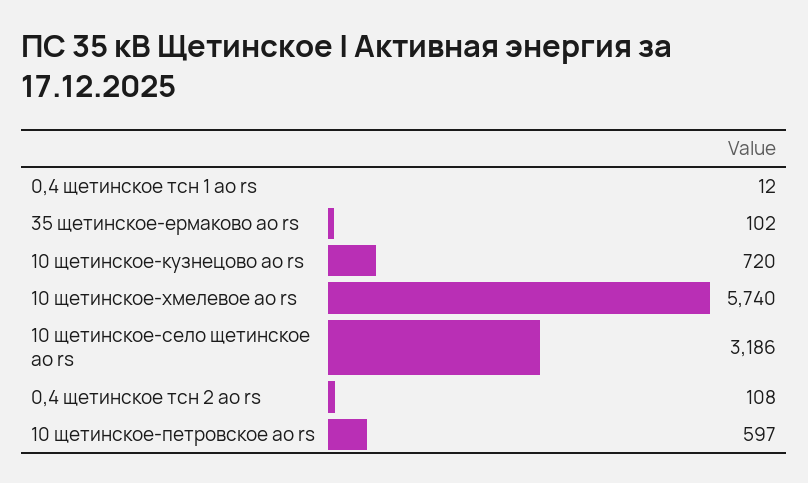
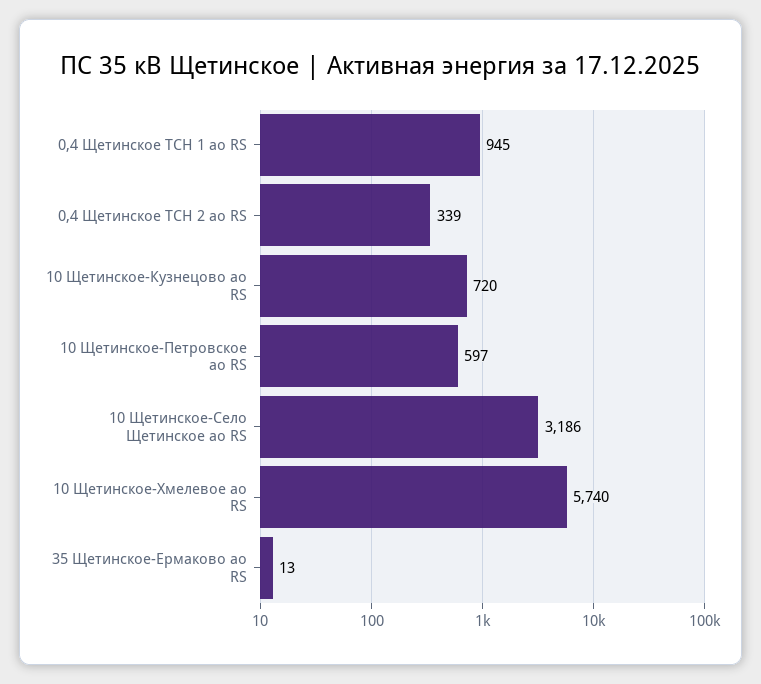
  {
-   "0,4 щетинское тсн 1 ао rs": 12,
+   "0,4 щетинское тсн 1 ао rs": 945,
-   "35 щетинское-ермаково ао rs": 102,
+   "35 щетинское-ермаково ао rs": 13,
    "10 щетинское-кузнецово ао rs": 720,
    "10 щетинское-хмелевое ао rs": 5740,
    "10 щетинское-село щетинское ао rs": 3186,
-   "0,4 щетинское тсн 2 ао rs": 108,
+   "0,4 щетинское тсн 2 ао rs": 339,
    "10 щетинское-петровское ао rs": 597
  }

